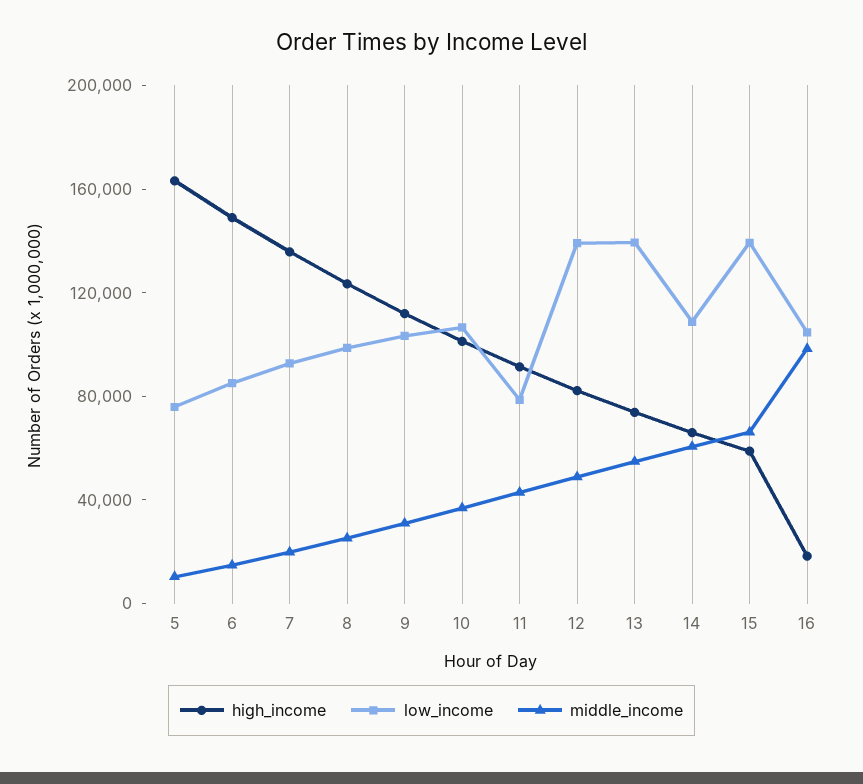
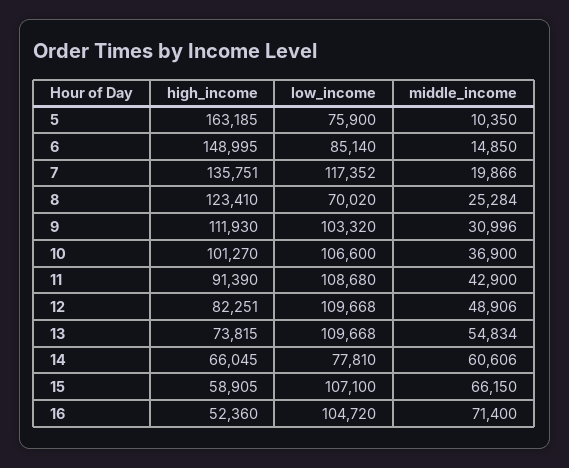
  {
    "high_income": {
      "5": 163185,
      "6": 148995,
      "7": 135751,
      "8": 123410,
      "9": 111930,
      "10": 101270,
      "11": 91390,
      "12": 82251,
      "13": 73815,
      "14": 66045,
      "15": 58905,
-     "16": 20000
+     "16": 52360
    },
    "low_income": {
      "5": 75900,
      "6": 85140,
-     "7": 90000,
+     "7": 117352,
-     "8": 100000,
+     "8": 70020,
      "9": 103320,
      "10": 106600,
-     "11": 80000,
+     "11": 108680,
-     "12": 140000,
+     "12": 109668,
-     "13": 140000,
+     "13": 109668,
-     "14": 110000,
+     "14": 77810,
-     "15": 140000,
+     "15": 107100,
      "16": 104720
    },
    "middle_income": {
      "5": 10350,
      "6": 14850,
      "7": 19866,
      "8": 25284,
      "9": 30996,
      "10": 36900,
      "11": 42900,
      "12": 48906,
      "13": 54834,
      "14": 60606,
      "15": 66150,
-     "16": 100000
+     "16": 71400
    }
  }

